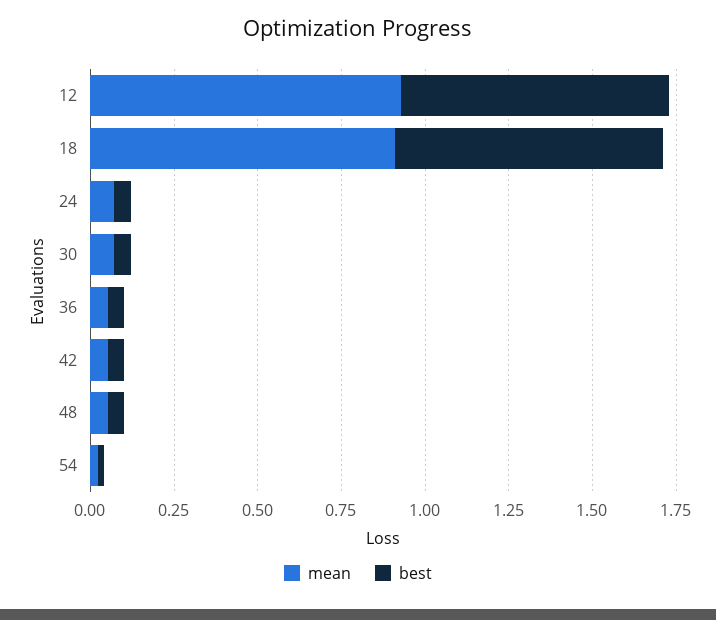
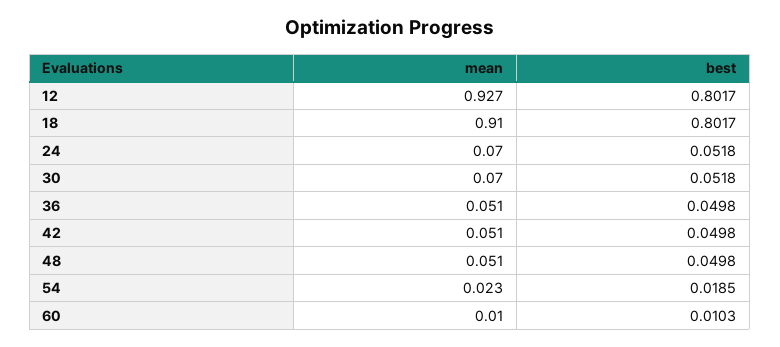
  {
    "mean": {
      "12": 0.927,
      "18": 0.91,
      "24": 0.07,
      "30": 0.07,
      "36": 0.051,
      "42": 0.051,
      "48": 0.051,
-     "54": 0.023
+     "54": 0.023,
+     "60": 0.01
    },
    "best": {
      "12": 0.8017,
      "18": 0.8017,
      "24": 0.0518,
      "30": 0.0518,
      "36": 0.0498,
      "42": 0.0498,
      "48": 0.0498,
-     "54": 0.0185
+     "54": 0.0185,
+     "60": 0.0103
    }
  }

